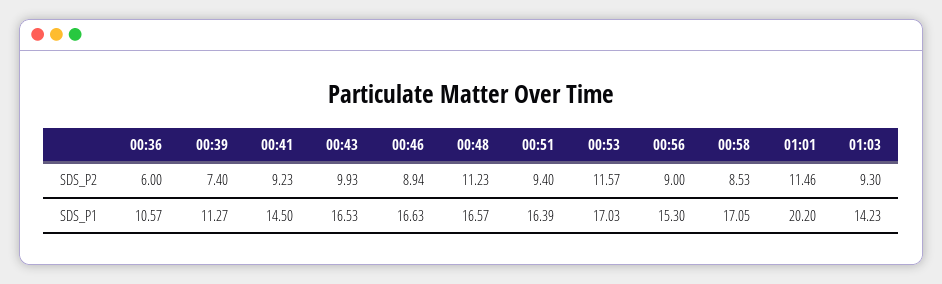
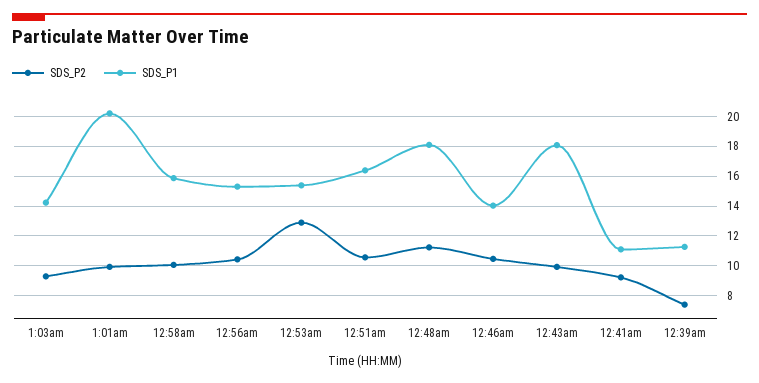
  {
    "SDS_P2": {
-     "00:36": 6,
      "00:39": 7.4,
      "00:41": 9.23,
      "00:43": 9.93,
-     "00:46": 8.94,
+     "00:46": 10.5,
      "00:48": 11.23,
-     "00:51": 9.4,
+     "00:51": 10.5,
-     "00:53": 11.57,
+     "00:53": 13,
-     "00:56": 9,
+     "00:56": 10.5,
-     "00:58": 8.53,
+     "00:58": 10,
-     "01:01": 11.46,
+     "01:01": 10,
      "01:03": 9.3
    },
    "SDS_P1": {
-     "00:36": 10.57,
      "00:39": 11.27,
-     "00:41": 14.5,
+     "00:41": 11,
-     "00:43": 16.53,
+     "00:43": 18,
-     "00:46": 16.63,
+     "00:46": 14,
-     "00:48": 16.57,
+     "00:48": 18,
      "00:51": 16.39,
-     "00:53": 17.03,
+     "00:53": 15.5,
      "00:56": 15.3,
-     "00:58": 17.05,
+     "00:58": 16,
      "01:01": 20.2,
      "01:03": 14.23
    }
  }

